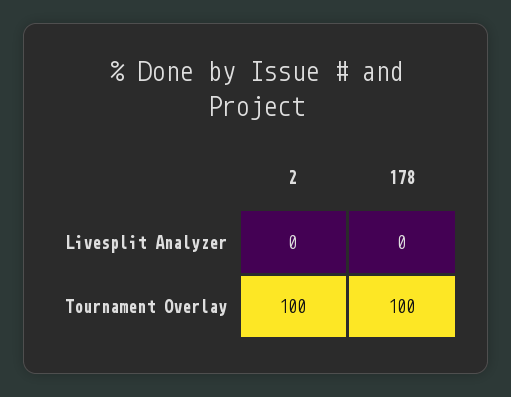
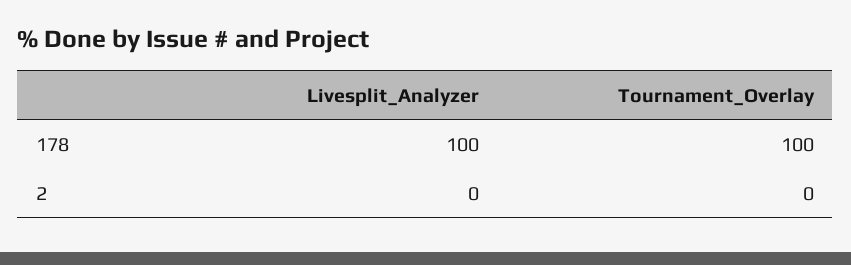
  {
    "2": {
      "Livesplit Analyzer": 0,
-     "Tournament Overlay": 100
+     "Tournament Overlay": 0
    },
    "178": {
-     "Livesplit Analyzer": 0,
+     "Livesplit Analyzer": 100,
      "Tournament Overlay": 100
    }
  }

